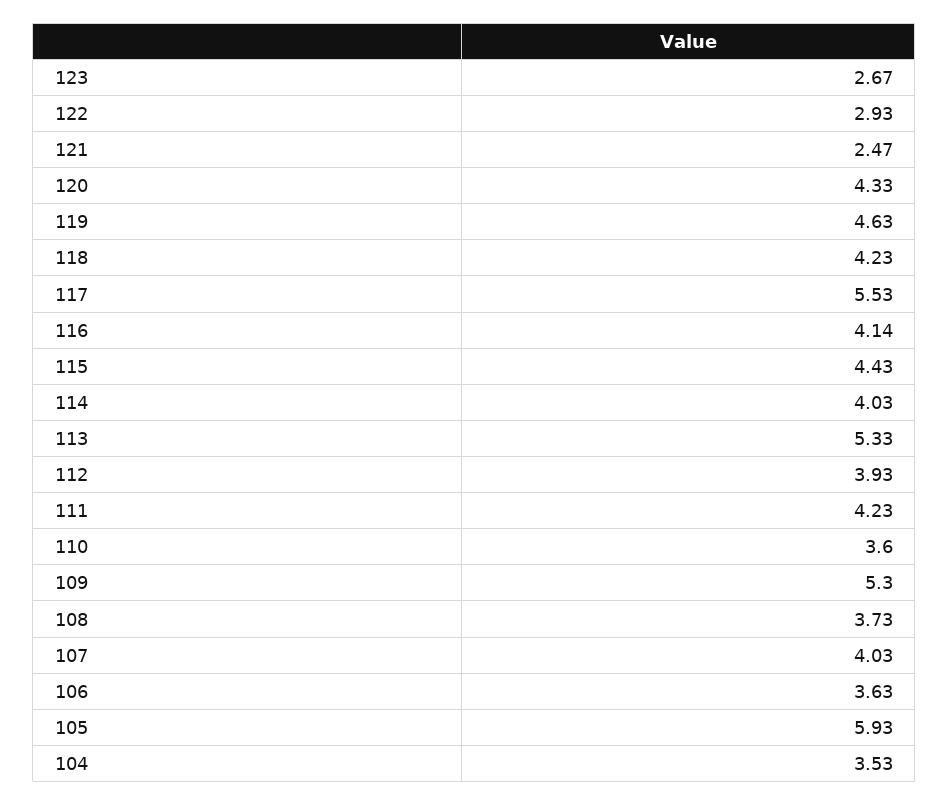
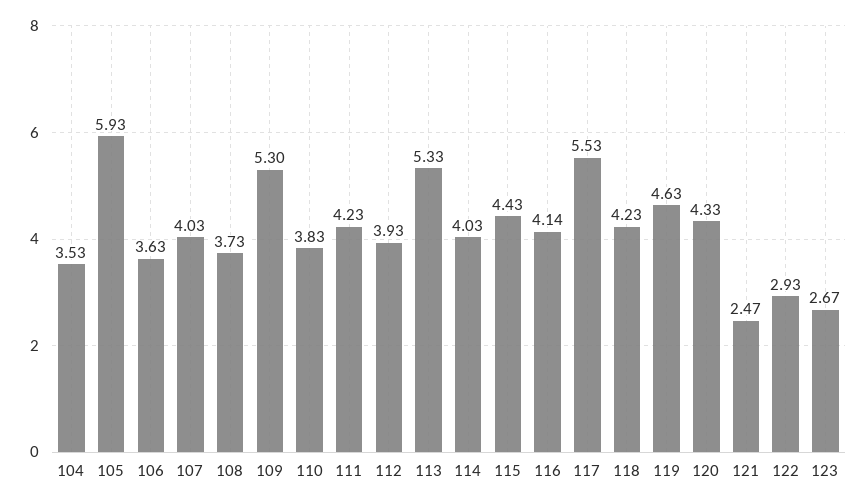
  {
    "123": 2.67,
    "122": 2.93,
    "121": 2.47,
    "120": 4.33,
    "119": 4.63,
    "118": 4.23,
    "117": 5.53,
    "116": 4.14,
    "115": 4.43,
    "114": 4.03,
    "113": 5.33,
    "112": 3.93,
    "111": 4.23,
-   "110": 3.6,
+   "110": 3.83,
    "109": 5.3,
    "108": 3.73,
    "107": 4.03,
    "106": 3.63,
    "105": 5.93,
    "104": 3.53
  }

